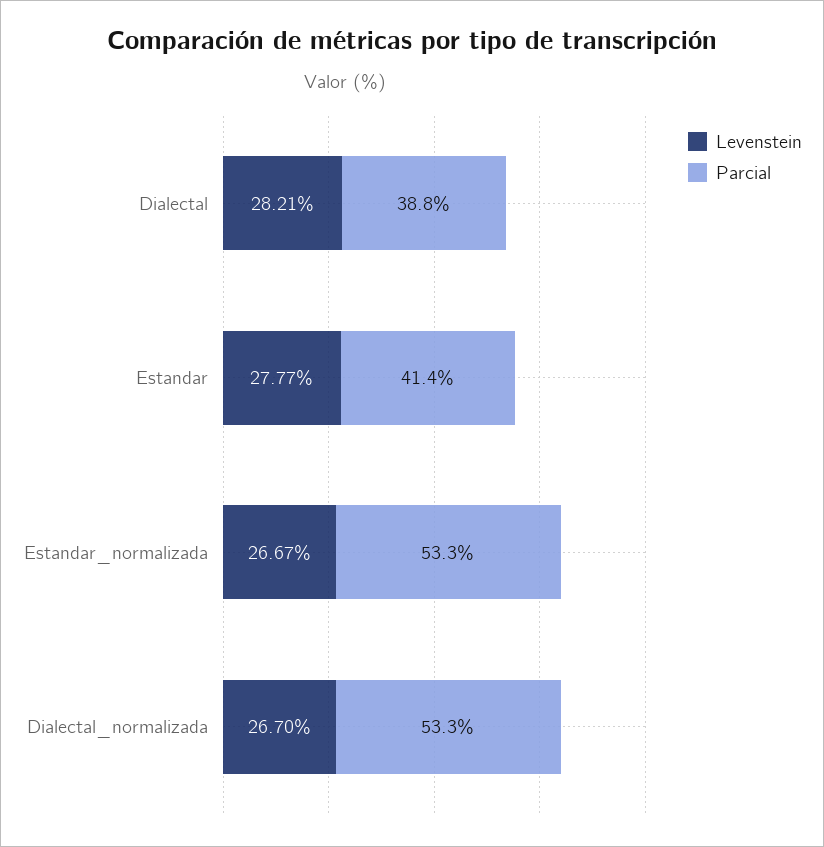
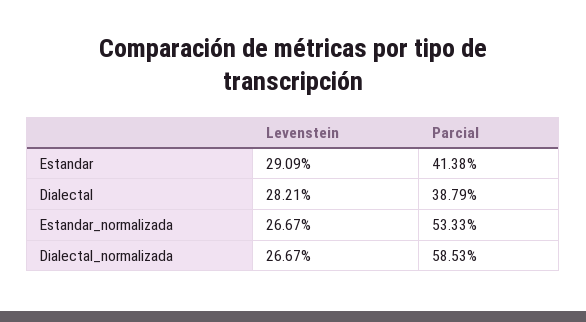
  {
    "Levenstein": {
      "Dialectal": 28.21,
-     "Estandar": 27.77,
+     "Estandar": 29.09,
      "Estandar_normalizada": 26.67,
-     "Dialectal_normalizada": 26.7
+     "Dialectal_normalizada": 26.67
    },
    "Parcial": {
      "Dialectal": 38.79,
      "Estandar": 41.38,
      "Estandar_normalizada": 53.33,
-     "Dialectal_normalizada": 53.3
+     "Dialectal_normalizada": 58.53
    }
  }

